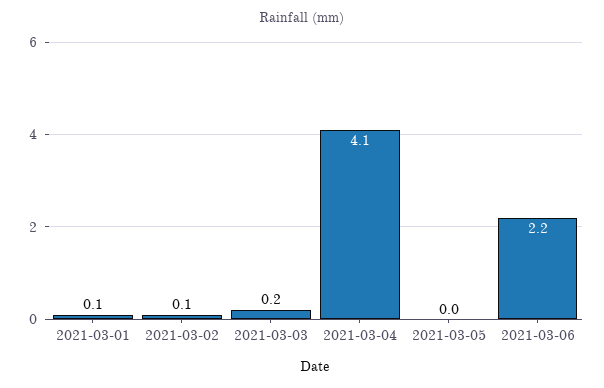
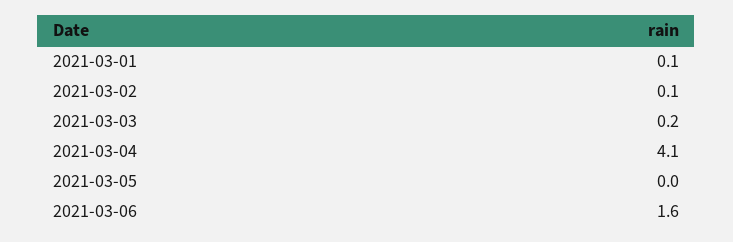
  {
    "2021-03-01": 0.1,
    "2021-03-02": 0.1,
    "2021-03-03": 0.2,
    "2021-03-04": 4.1,
    "2021-03-05": 0,
-   "2021-03-06": 2.2
+   "2021-03-06": 1.6
  }

